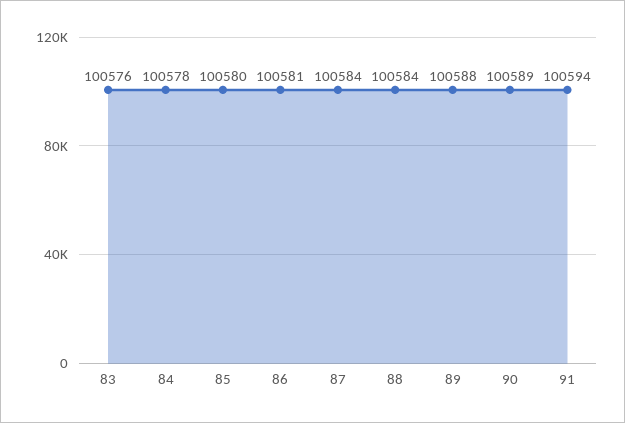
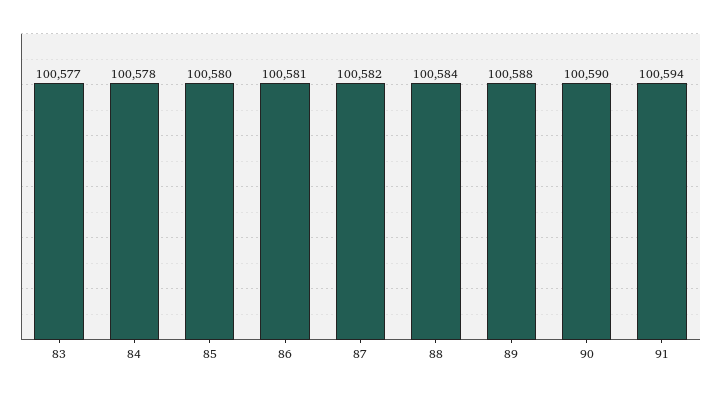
  {
-   "83": 100576,
+   "83": 100577,
    "84": 100578,
    "85": 100580,
    "86": 100581,
-   "87": 100584,
+   "87": 100582,
    "88": 100584,
    "89": 100588,
-   "90": 100589,
+   "90": 100590,
    "91": 100594
  }

